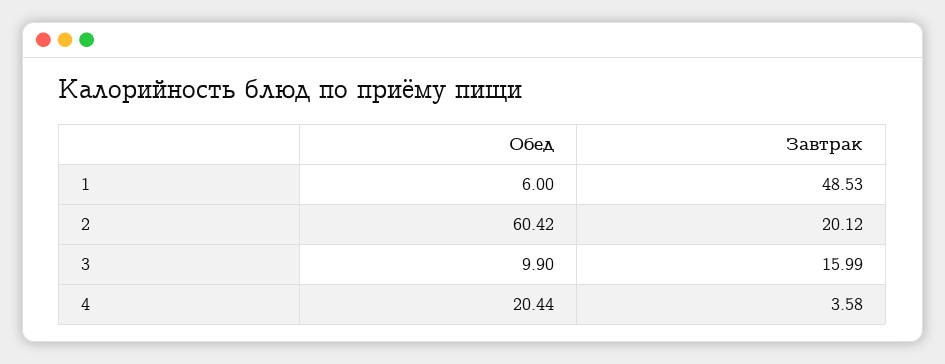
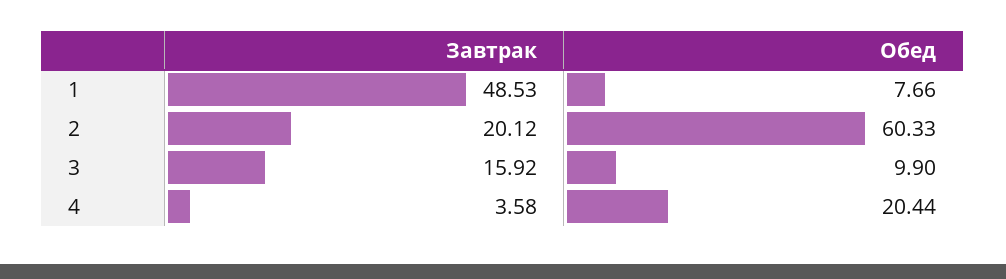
  {
    "Обед": {
-     "1": 6,
+     "1": 7.66,
-     "2": 60.42,
+     "2": 60.33,
      "3": 9.9,
      "4": 20.44
    },
    "Завтрак": {
      "1": 48.53,
      "2": 20.12,
-     "3": 15.99,
+     "3": 15.92,
      "4": 3.58
    }
  }

